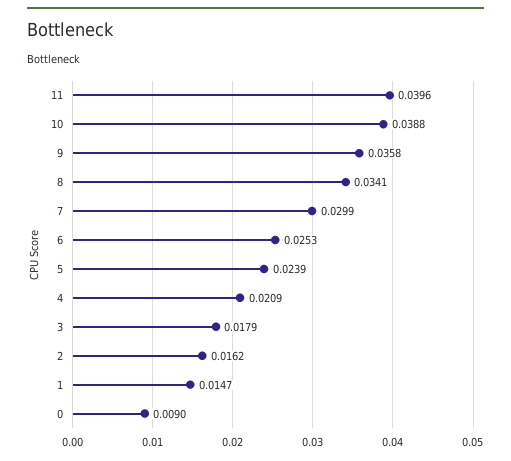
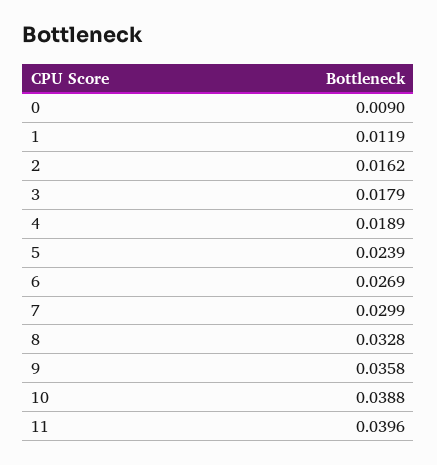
  {
    "11": 0.0396,
    "10": 0.0388,
    "9": 0.0358,
-   "8": 0.0341,
+   "8": 0.0328,
    "7": 0.0299,
-   "6": 0.0253,
+   "6": 0.0269,
    "5": 0.0239,
-   "4": 0.0209,
+   "4": 0.0189,
    "3": 0.0179,
    "2": 0.0162,
-   "1": 0.0147,
+   "1": 0.0119,
    "0": 0.009
  }

